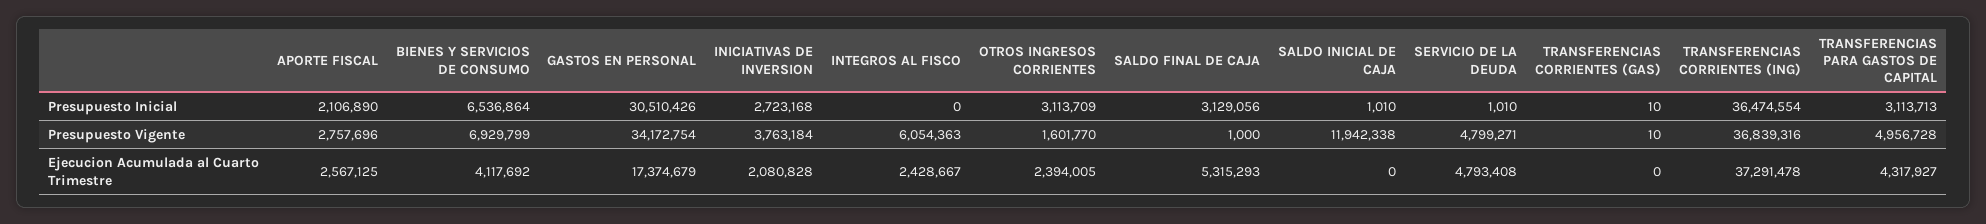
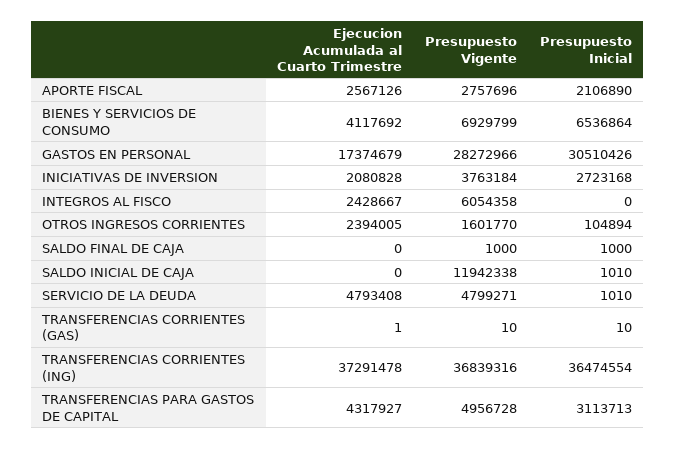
  {
    "APORTE FISCAL": {
      "Presupuesto Inicial": 2106890,
      "Presupuesto Vigente": 2757696,
-     "Ejecucion Acumulada al Cuarto Trimestre": 2567125
+     "Ejecucion Acumulada al Cuarto Trimestre": 2567126
    },
    "BIENES Y SERVICIOS DE CONSUMO": {
      "Presupuesto Inicial": 6536864,
      "Presupuesto Vigente": 6929799,
      "Ejecucion Acumulada al Cuarto Trimestre": 4117692
    },
    "GASTOS EN PERSONAL": {
      "Presupuesto Inicial": 30510426,
-     "Presupuesto Vigente": 34172754,
+     "Presupuesto Vigente": 28272966,
      "Ejecucion Acumulada al Cuarto Trimestre": 17374679
    },
    "INICIATIVAS DE INVERSION": {
      "Presupuesto Inicial": 2723168,
      "Presupuesto Vigente": 3763184,
      "Ejecucion Acumulada al Cuarto Trimestre": 2080828
    },
    "INTEGROS AL FISCO": {
      "Presupuesto Inicial": 0,
-     "Presupuesto Vigente": 6054363,
+     "Presupuesto Vigente": 6054358,
      "Ejecucion Acumulada al Cuarto Trimestre": 2428667
    },
    "OTROS INGRESOS CORRIENTES": {
-     "Presupuesto Inicial": 3113709,
+     "Presupuesto Inicial": 104894,
      "Presupuesto Vigente": 1601770,
      "Ejecucion Acumulada al Cuarto Trimestre": 2394005
    },
    "SALDO FINAL DE CAJA": {
-     "Presupuesto Inicial": 3129056,
+     "Presupuesto Inicial": 1000,
      "Presupuesto Vigente": 1000,
-     "Ejecucion Acumulada al Cuarto Trimestre": 5315293
+     "Ejecucion Acumulada al Cuarto Trimestre": 0
    },
    "SALDO INICIAL DE CAJA": {
      "Presupuesto Inicial": 1010,
      "Presupuesto Vigente": 11942338,
      "Ejecucion Acumulada al Cuarto Trimestre": 0
    },
    "SERVICIO DE LA DEUDA": {
      "Presupuesto Inicial": 1010,
      "Presupuesto Vigente": 4799271,
      "Ejecucion Acumulada al Cuarto Trimestre": 4793408
    },
    "TRANSFERENCIAS CORRIENTES (GAS)": {
      "Presupuesto Inicial": 10,
      "Presupuesto Vigente": 10,
-     "Ejecucion Acumulada al Cuarto Trimestre": 0
+     "Ejecucion Acumulada al Cuarto Trimestre": 1
    },
    "TRANSFERENCIAS CORRIENTES (ING)": {
      "Presupuesto Inicial": 36474554,
      "Presupuesto Vigente": 36839316,
      "Ejecucion Acumulada al Cuarto Trimestre": 37291478
    },
    "TRANSFERENCIAS PARA GASTOS DE CAPITAL": {
      "Presupuesto Inicial": 3113713,
      "Presupuesto Vigente": 4956728,
      "Ejecucion Acumulada al Cuarto Trimestre": 4317927
    }
  }

